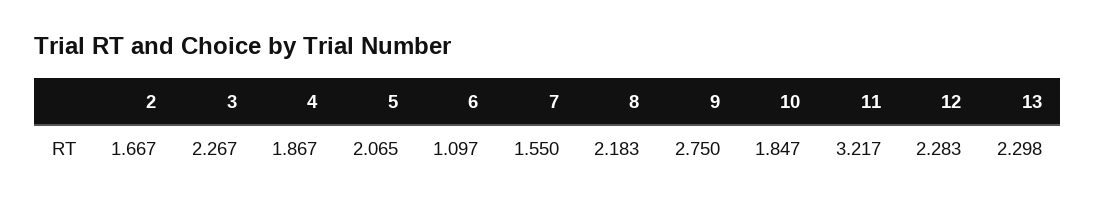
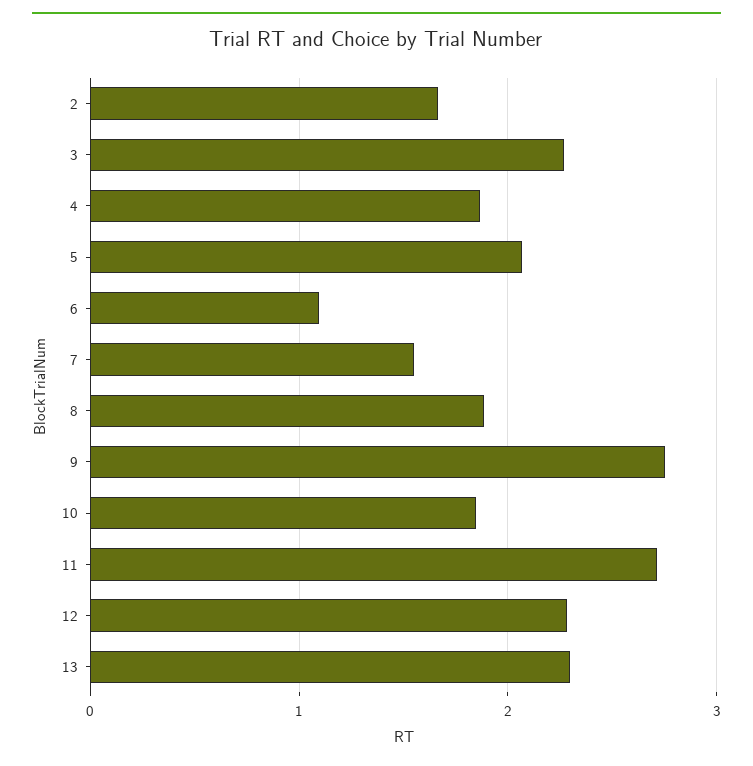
  {
    "2": 1.667,
    "3": 2.267,
    "4": 1.867,
    "5": 2.065,
    "6": 1.097,
    "7": 1.55,
-   "8": 2.183,
+   "8": 1.9,
    "9": 2.75,
    "10": 1.847,
-   "11": 3.217,
+   "11": 2.7,
    "12": 2.283,
    "13": 2.298
  }

